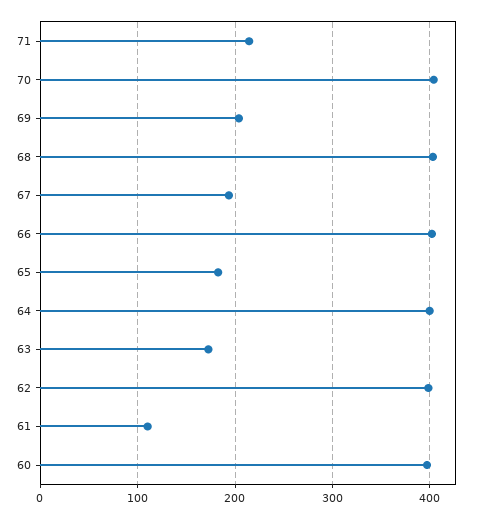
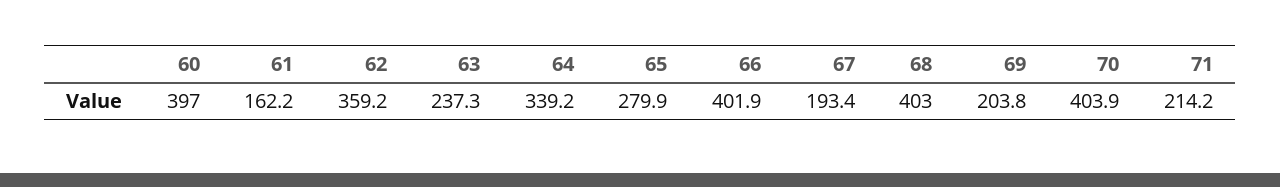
  {
    "71": 214.2,
    "70": 403.9,
    "69": 203.8,
    "68": 403,
    "67": 193.4,
    "66": 401.9,
-   "65": 180,
+   "65": 279.9,
-   "64": 400,
+   "64": 339.2,
-   "63": 170,
+   "63": 237.3,
-   "62": 400,
+   "62": 359.2,
-   "61": 110,
+   "61": 162.2,
    "60": 397
  }

